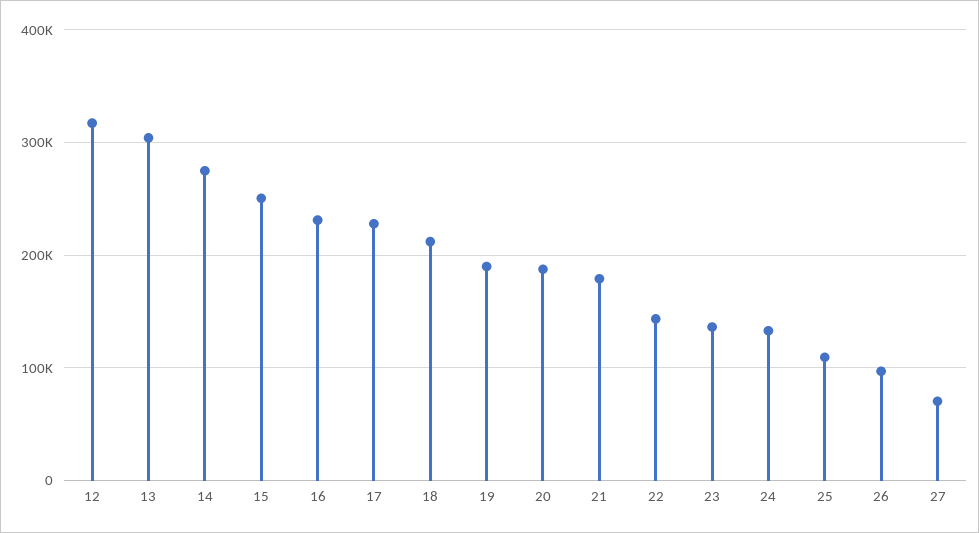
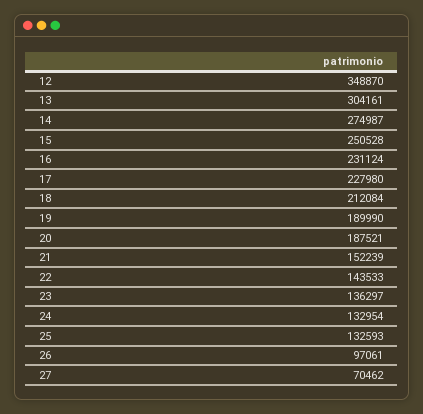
  {
-   "12": 320000,
+   "12": 348870,
    "13": 304161,
    "14": 274987,
    "15": 250528,
    "16": 231124,
    "17": 227980,
    "18": 212084,
    "19": 189990,
    "20": 187521,
-   "21": 180000,
+   "21": 152239,
    "22": 143533,
    "23": 136297,
    "24": 132954,
-   "25": 110000,
+   "25": 132593,
    "26": 97061,
    "27": 70462
  }

